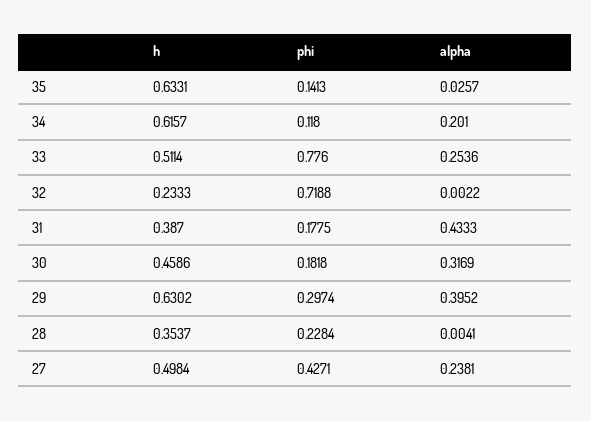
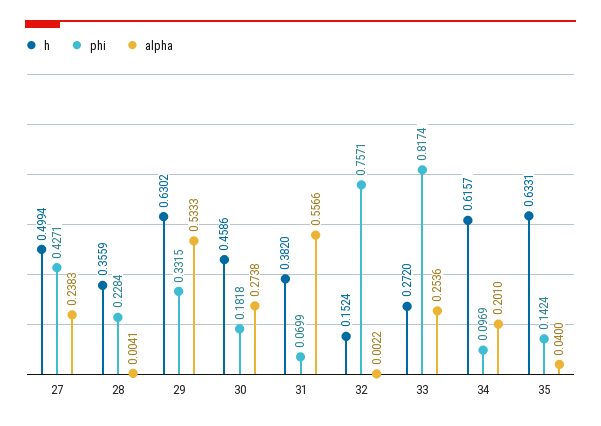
  {
    "h": {
      "35": 0.6331,
      "34": 0.6157,
-     "33": 0.5114,
+     "33": 0.272,
-     "32": 0.2333,
+     "32": 0.1524,
-     "31": 0.387,
+     "31": 0.382,
      "30": 0.4586,
      "29": 0.6302,
-     "28": 0.3537,
+     "28": 0.3559,
-     "27": 0.4984
+     "27": 0.4994
    },
    "phi": {
-     "35": 0.1413,
+     "35": 0.1424,
-     "34": 0.118,
+     "34": 0.0969,
-     "33": 0.776,
+     "33": 0.8174,
-     "32": 0.7188,
+     "32": 0.7571,
-     "31": 0.1775,
+     "31": 0.0699,
      "30": 0.1818,
-     "29": 0.2974,
+     "29": 0.3315,
      "28": 0.2284,
      "27": 0.4271
    },
    "alpha": {
-     "35": 0.0257,
+     "35": 0.04,
      "34": 0.201,
      "33": 0.2536,
      "32": 0.0022,
-     "31": 0.4333,
+     "31": 0.5566,
-     "30": 0.3169,
+     "30": 0.2738,
-     "29": 0.3952,
+     "29": 0.5333,
      "28": 0.0041,
-     "27": 0.2381
+     "27": 0.2383
    }
  }

